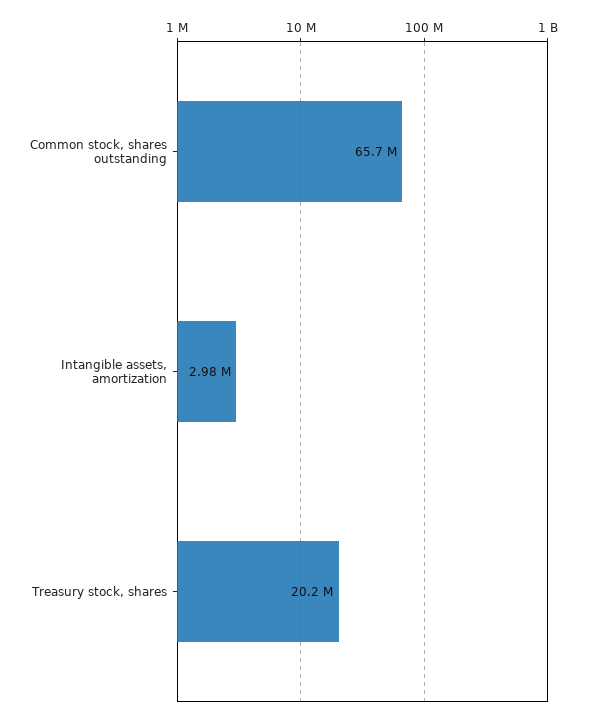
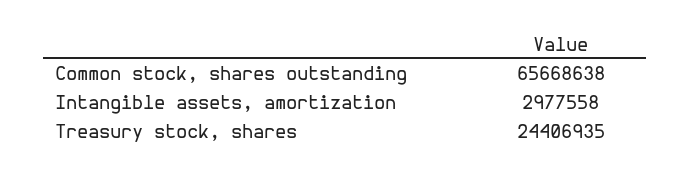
  {
    "Common stock, shares outstanding": 65668638,
    "Intangible assets, amortization": 2977558,
-   "Treasury stock, shares": 20200000
+   "Treasury stock, shares": 24406935
  }

